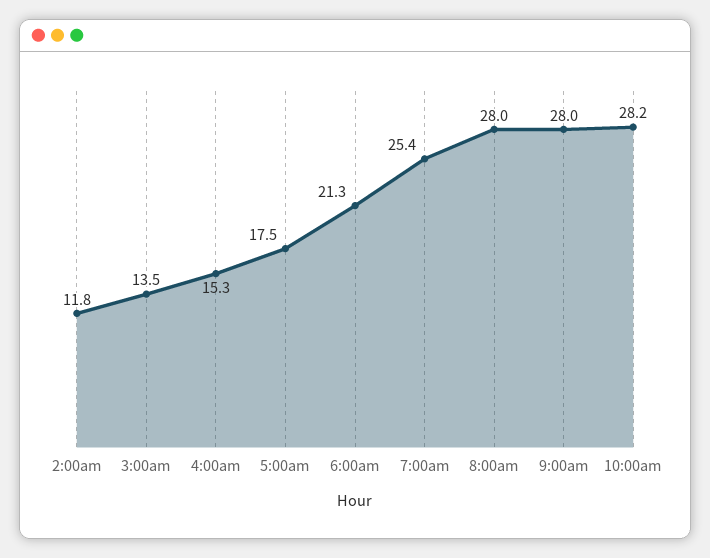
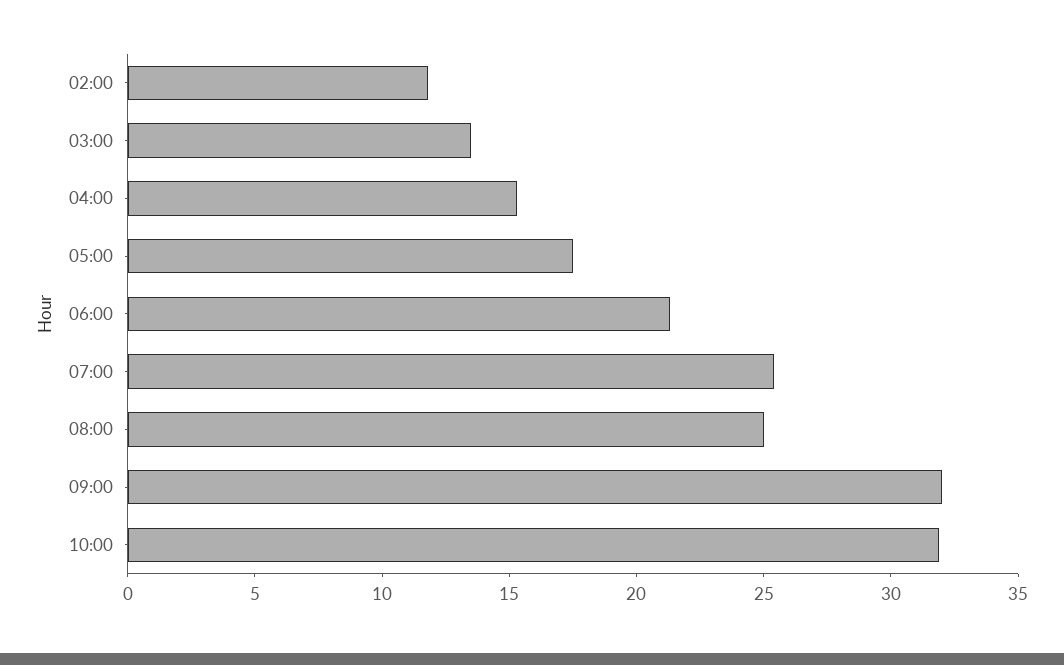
  {
    "2:00am": 11.8,
    "3:00am": 13.5,
    "4:00am": 15.3,
    "5:00am": 17.5,
    "6:00am": 21.3,
    "7:00am": 25.4,
-   "8:00am": 28,
+   "8:00am": 25,
-   "9:00am": 28,
+   "9:00am": 32,
-   "10:00am": 28.2
+   "10:00am": 32
  }

